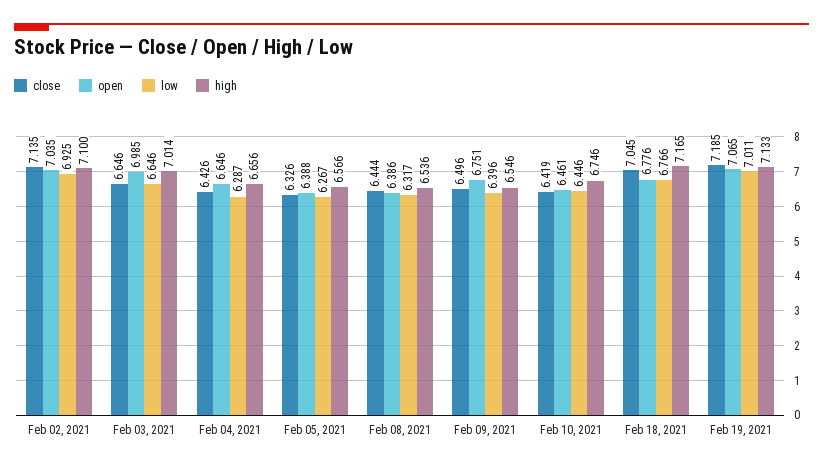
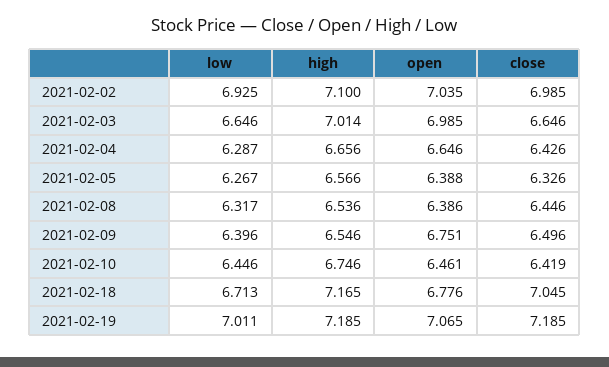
  {
    "close": {
-     "Feb 02, 2021": 7.135,
+     "Feb 02, 2021": 6.985,
      "Feb 03, 2021": 6.646,
      "Feb 04, 2021": 6.426,
      "Feb 05, 2021": 6.326,
-     "Feb 08, 2021": 6.444,
+     "Feb 08, 2021": 6.446,
      "Feb 09, 2021": 6.496,
      "Feb 10, 2021": 6.419,
      "Feb 18, 2021": 7.045,
      "Feb 19, 2021": 7.185
    },
    "open": {
      "Feb 02, 2021": 7.035,
      "Feb 03, 2021": 6.985,
      "Feb 04, 2021": 6.646,
      "Feb 05, 2021": 6.388,
      "Feb 08, 2021": 6.386,
      "Feb 09, 2021": 6.751,
      "Feb 10, 2021": 6.461,
      "Feb 18, 2021": 6.776,
      "Feb 19, 2021": 7.065
    },
    "low": {
      "Feb 02, 2021": 6.925,
      "Feb 03, 2021": 6.646,
      "Feb 04, 2021": 6.287,
      "Feb 05, 2021": 6.267,
      "Feb 08, 2021": 6.317,
      "Feb 09, 2021": 6.396,
      "Feb 10, 2021": 6.446,
-     "Feb 18, 2021": 6.766,
+     "Feb 18, 2021": 6.713,
      "Feb 19, 2021": 7.011
    },
    "high": {
      "Feb 02, 2021": 7.1,
      "Feb 03, 2021": 7.014,
      "Feb 04, 2021": 6.656,
      "Feb 05, 2021": 6.566,
      "Feb 08, 2021": 6.536,
      "Feb 09, 2021": 6.546,
      "Feb 10, 2021": 6.746,
      "Feb 18, 2021": 7.165,
-     "Feb 19, 2021": 7.133
+     "Feb 19, 2021": 7.185
    }
  }

